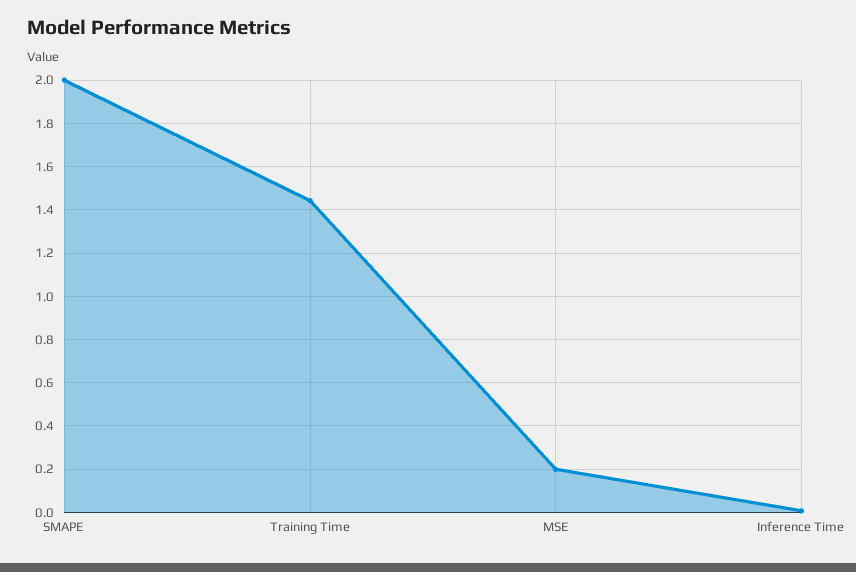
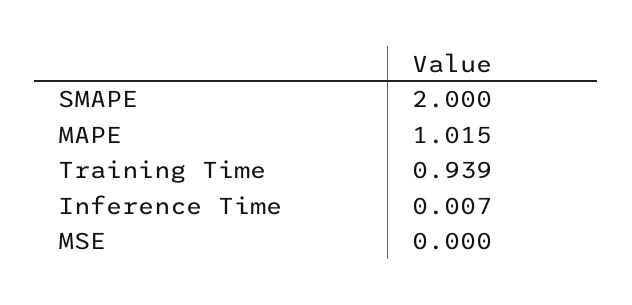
  {
    "SMAPE": 2,
-   "Training Time": 1.45,
+   "Training Time": 0.939,
-   "MSE": 0.2,
+   "MSE": 0,
-   "Inference Time": 0.007
+   "Inference Time": 0.007,
+   "MAPE": 1.015
  }

